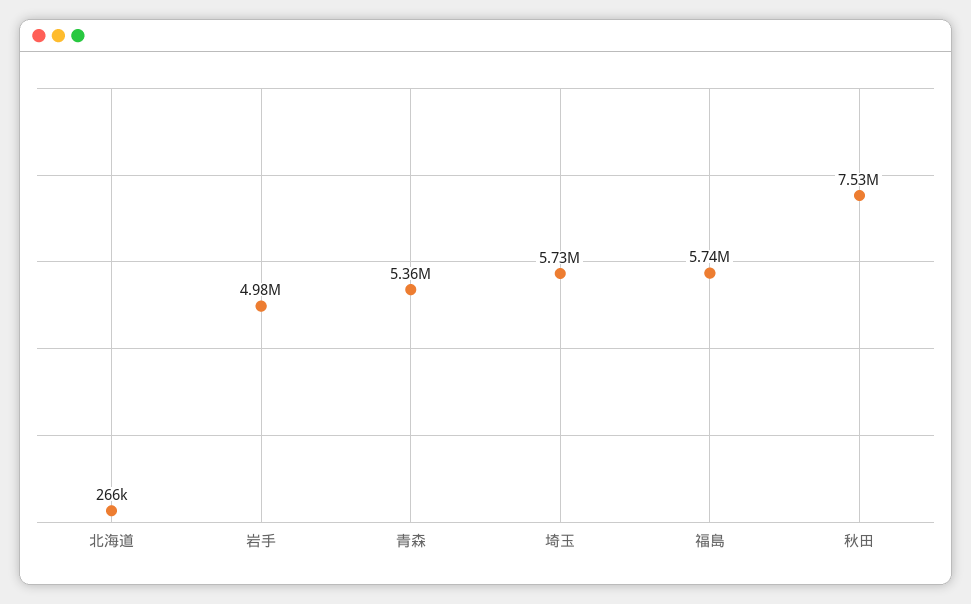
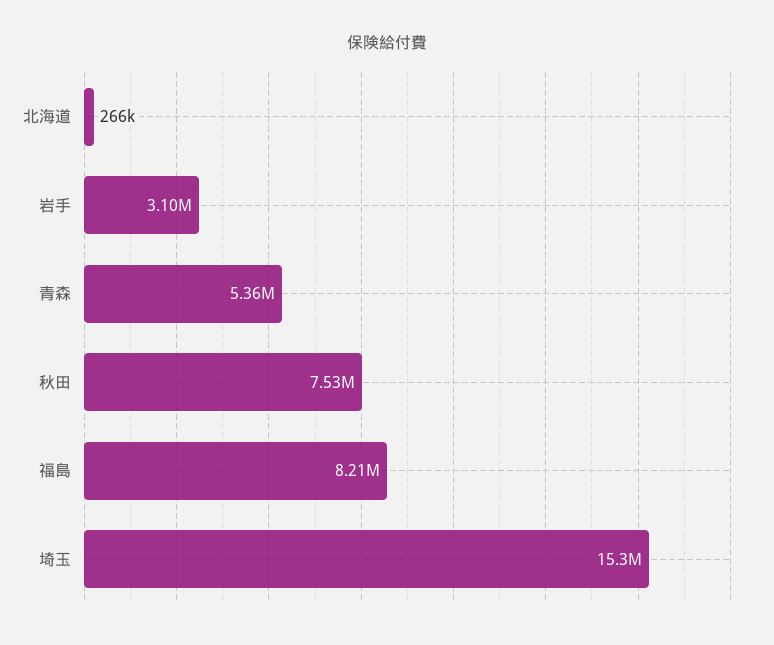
  {
    "北海道": 266000,
-   "岩手": 4980000,
+   "岩手": 3100000,
    "青森": 5360000,
-   "埼玉": 5730000,
+   "埼玉": 15300000,
-   "福島": 5740000,
+   "福島": 8210000,
    "秋田": 7530000
  }

